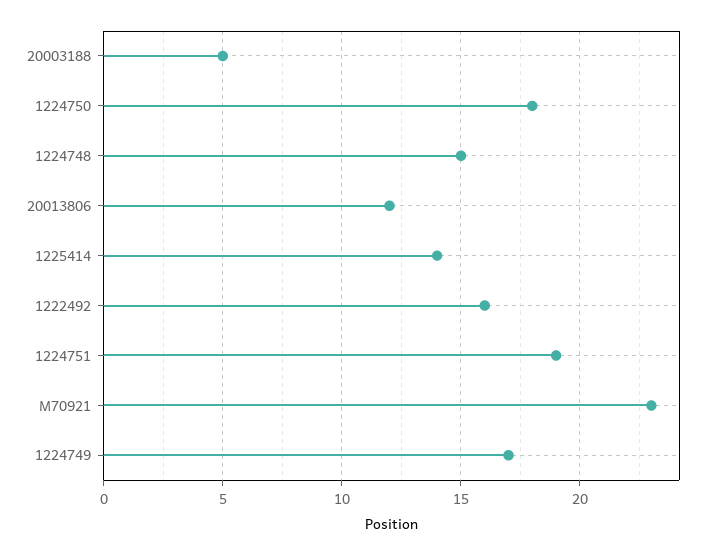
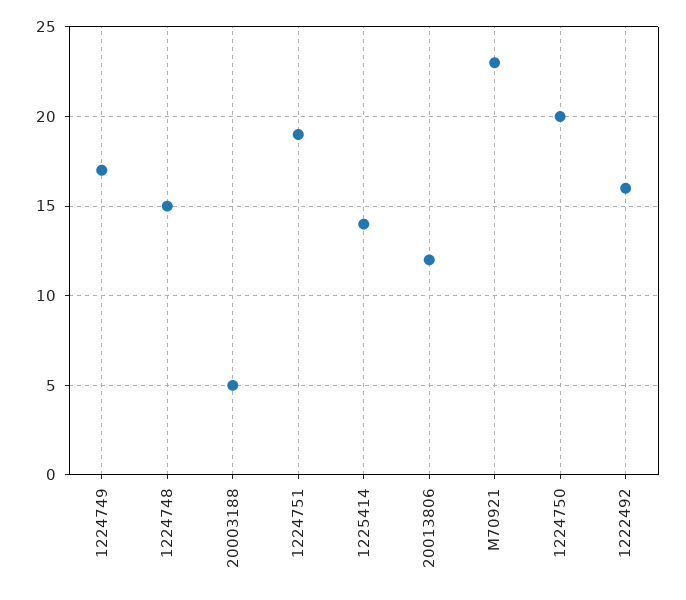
  {
    "20003188": 5,
-   "1224750": 18,
+   "1224750": 20,
    "1224748": 15,
    "20013806": 12,
    "1225414": 14,
    "1222492": 16,
    "1224751": 19,
    "M70921": 23,
    "1224749": 17
  }

